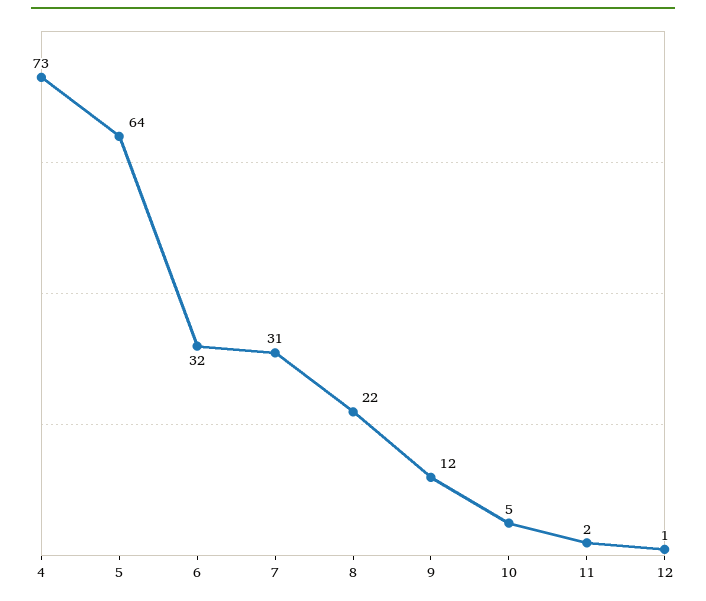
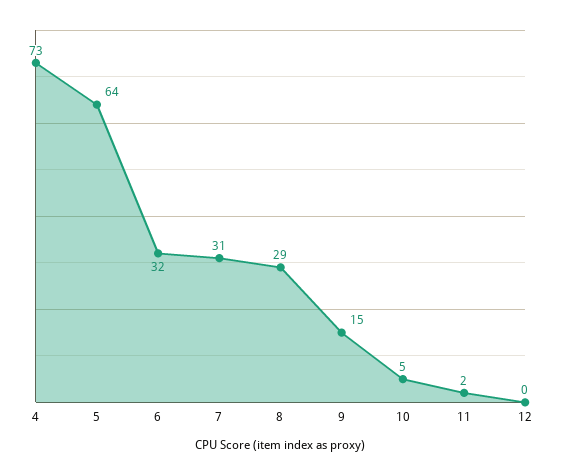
  {
    "4": 73,
    "5": 64,
    "6": 32,
    "7": 31,
-   "8": 22,
+   "8": 29,
-   "9": 12,
+   "9": 15,
    "10": 5,
    "11": 2,
-   "12": 1
+   "12": 0
  }

